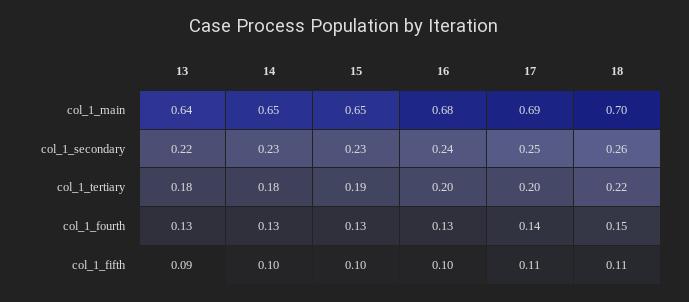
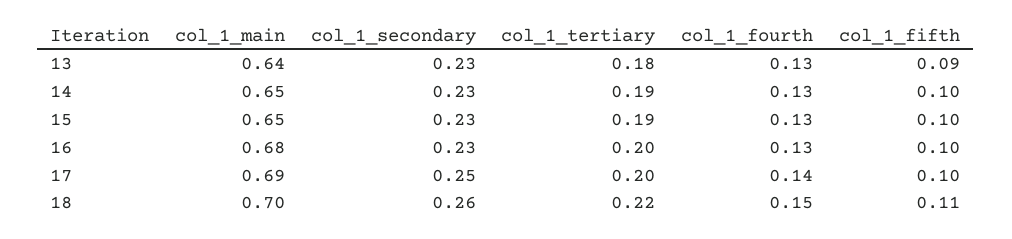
  {
    "13": {
      "col_1_main": 0.64,
-     "col_1_secondary": 0.22,
+     "col_1_secondary": 0.23,
      "col_1_tertiary": 0.18,
      "col_1_fourth": 0.13,
      "col_1_fifth": 0.09
    },
    "14": {
      "col_1_main": 0.65,
      "col_1_secondary": 0.23,
-     "col_1_tertiary": 0.18,
+     "col_1_tertiary": 0.19,
      "col_1_fourth": 0.13,
      "col_1_fifth": 0.1
    },
    "15": {
      "col_1_main": 0.65,
      "col_1_secondary": 0.23,
      "col_1_tertiary": 0.19,
      "col_1_fourth": 0.13,
      "col_1_fifth": 0.1
    },
    "16": {
      "col_1_main": 0.68,
-     "col_1_secondary": 0.24,
+     "col_1_secondary": 0.23,
      "col_1_tertiary": 0.2,
      "col_1_fourth": 0.13,
      "col_1_fifth": 0.1
    },
    "17": {
      "col_1_main": 0.69,
      "col_1_secondary": 0.25,
      "col_1_tertiary": 0.2,
      "col_1_fourth": 0.14,
-     "col_1_fifth": 0.11
+     "col_1_fifth": 0.1
    },
    "18": {
      "col_1_main": 0.7,
      "col_1_secondary": 0.26,
      "col_1_tertiary": 0.22,
      "col_1_fourth": 0.15,
      "col_1_fifth": 0.11
    }
  }

